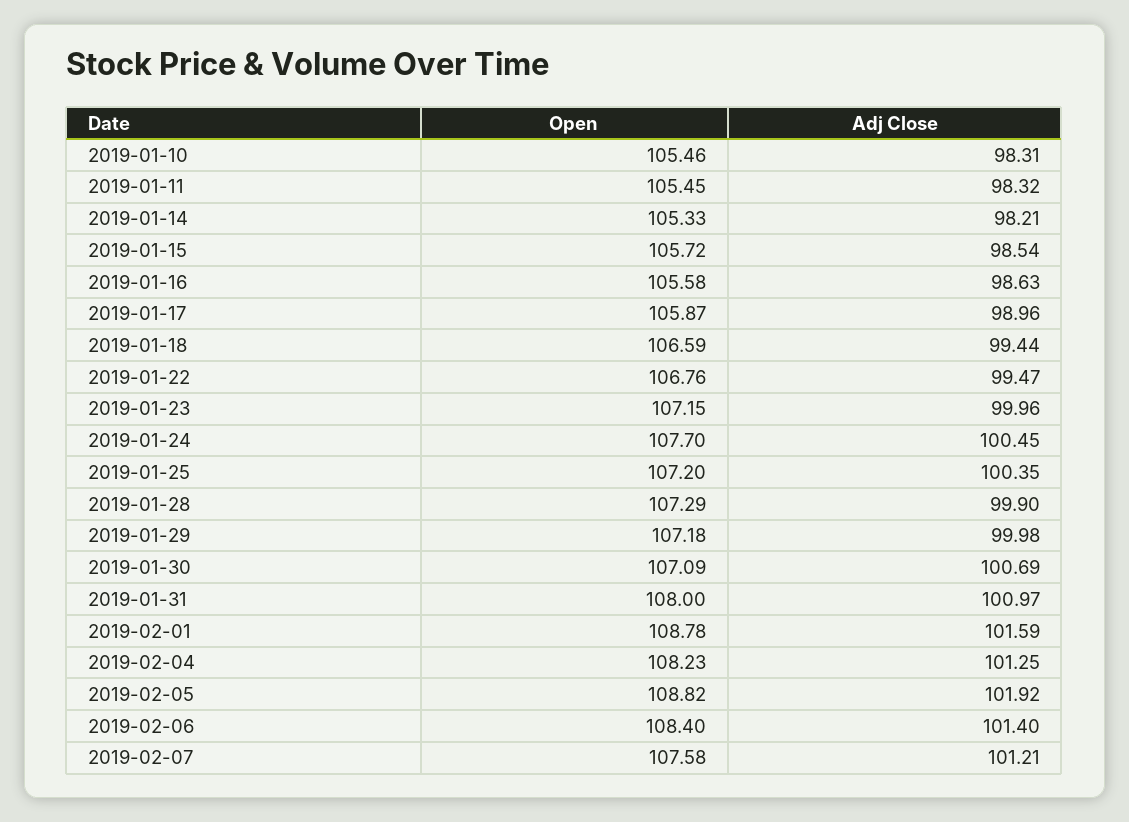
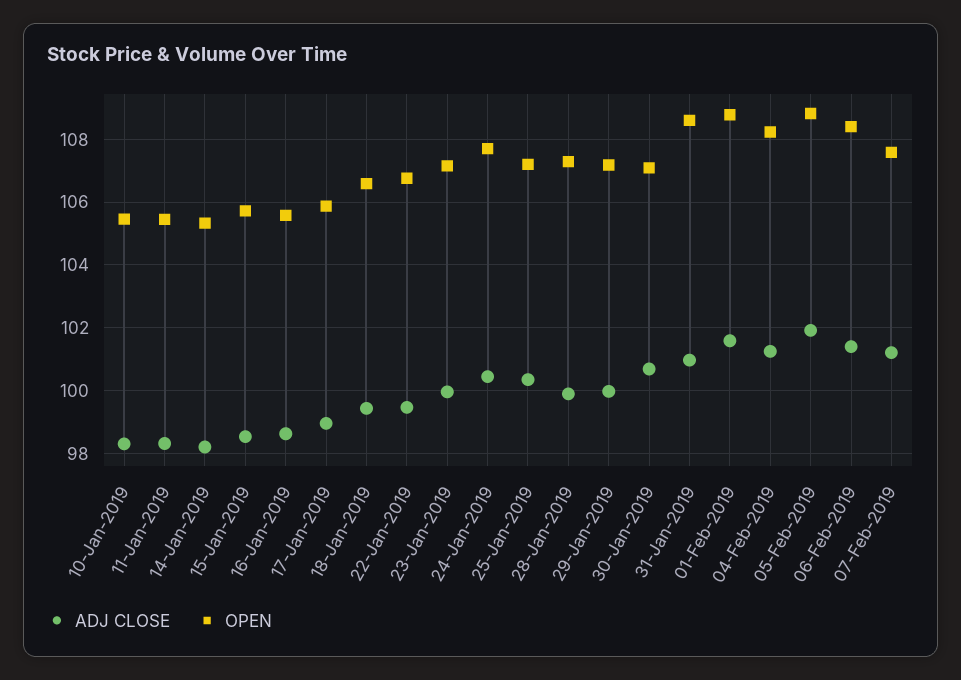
  {
    "Open": {
      "2019-01-10": 105.46,
      "2019-01-11": 105.45,
      "2019-01-14": 105.33,
      "2019-01-15": 105.72,
      "2019-01-16": 105.58,
      "2019-01-17": 105.87,
      "2019-01-18": 106.59,
      "2019-01-22": 106.76,
      "2019-01-23": 107.15,
      "2019-01-24": 107.7,
      "2019-01-25": 107.2,
      "2019-01-28": 107.29,
      "2019-01-29": 107.18,
      "2019-01-30": 107.09,
-     "2019-01-31": 108,
+     "2019-01-31": 108.6,
      "2019-02-01": 108.78,
      "2019-02-04": 108.23,
      "2019-02-05": 108.82,
      "2019-02-06": 108.4,
      "2019-02-07": 107.58
    },
    "Adj Close": {
      "2019-01-10": 98.31,
      "2019-01-11": 98.32,
      "2019-01-14": 98.21,
      "2019-01-15": 98.54,
      "2019-01-16": 98.63,
      "2019-01-17": 98.96,
      "2019-01-18": 99.44,
      "2019-01-22": 99.47,
      "2019-01-23": 99.96,
      "2019-01-24": 100.45,
      "2019-01-25": 100.35,
      "2019-01-28": 99.9,
      "2019-01-29": 99.98,
      "2019-01-30": 100.69,
      "2019-01-31": 100.97,
      "2019-02-01": 101.59,
      "2019-02-04": 101.25,
      "2019-02-05": 101.92,
      "2019-02-06": 101.4,
      "2019-02-07": 101.21
    }
  }

